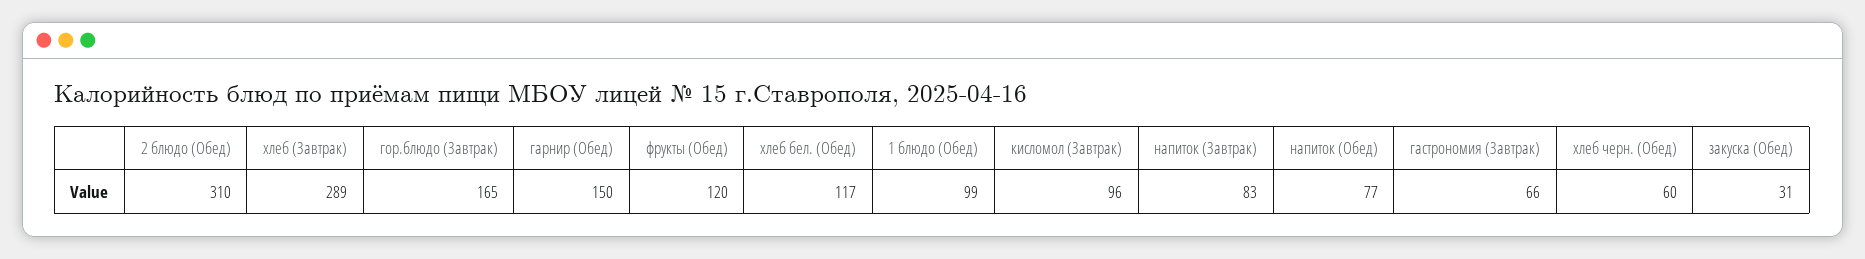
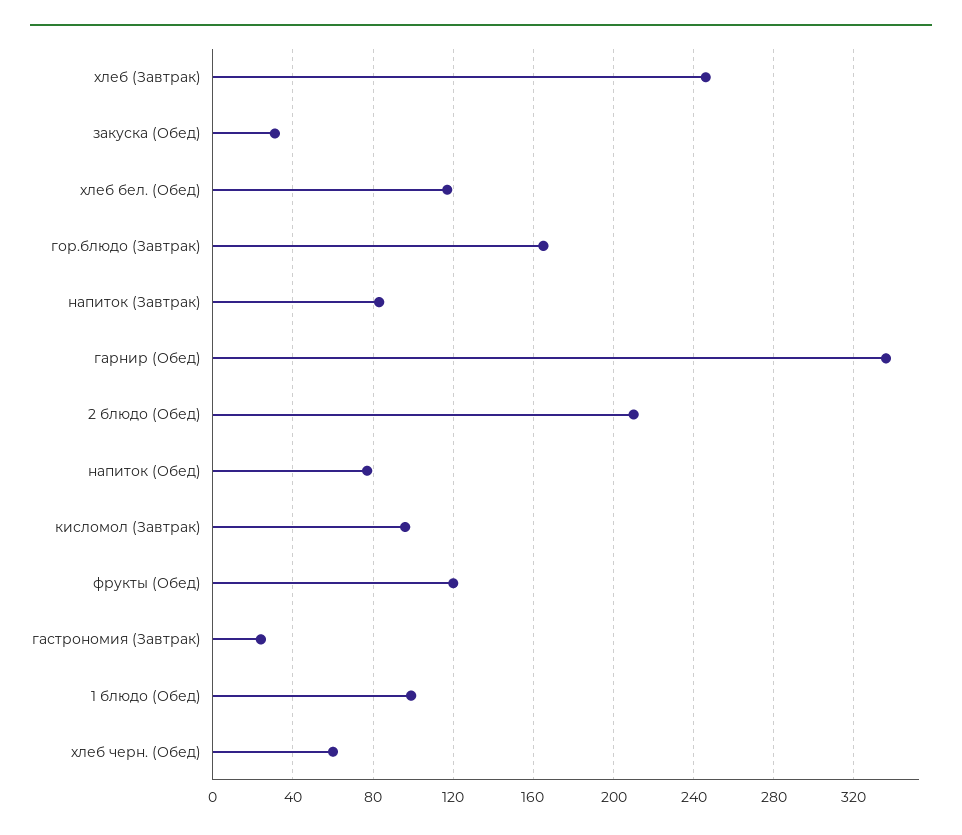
  {
-   "2 блюдо (Обед)": 310,
+   "2 блюдо (Обед)": 210,
-   "хлеб (Завтрак)": 289,
+   "хлеб (Завтрак)": 245,
    "гор.блюдо (Завтрак)": 165,
-   "гарнир (Обед)": 150,
+   "гарнир (Обед)": 335,
    "фрукты (Обед)": 120,
    "хлеб бел. (Обед)": 117,
    "1 блюдо (Обед)": 99,
    "кисломол (Завтрак)": 96,
    "напиток (Завтрак)": 83,
    "напиток (Обед)": 77,
-   "гастрономия (Завтрак)": 66,
+   "гастрономия (Завтрак)": 25,
    "хлеб черн. (Обед)": 60,
    "закуска (Обед)": 31
  }

